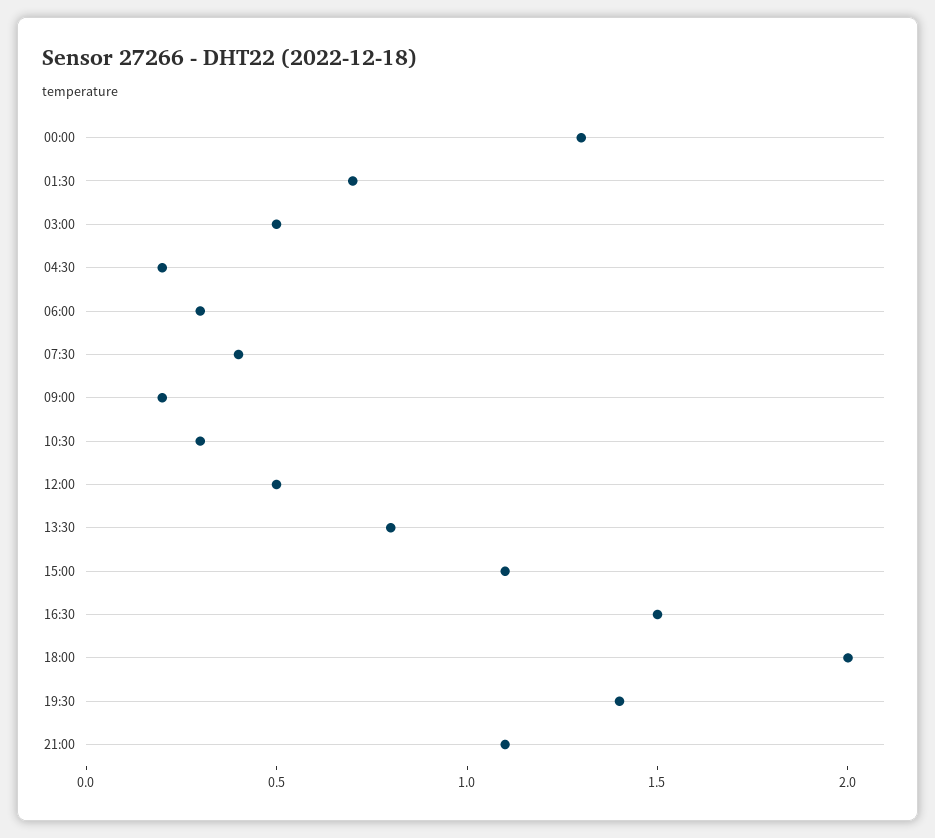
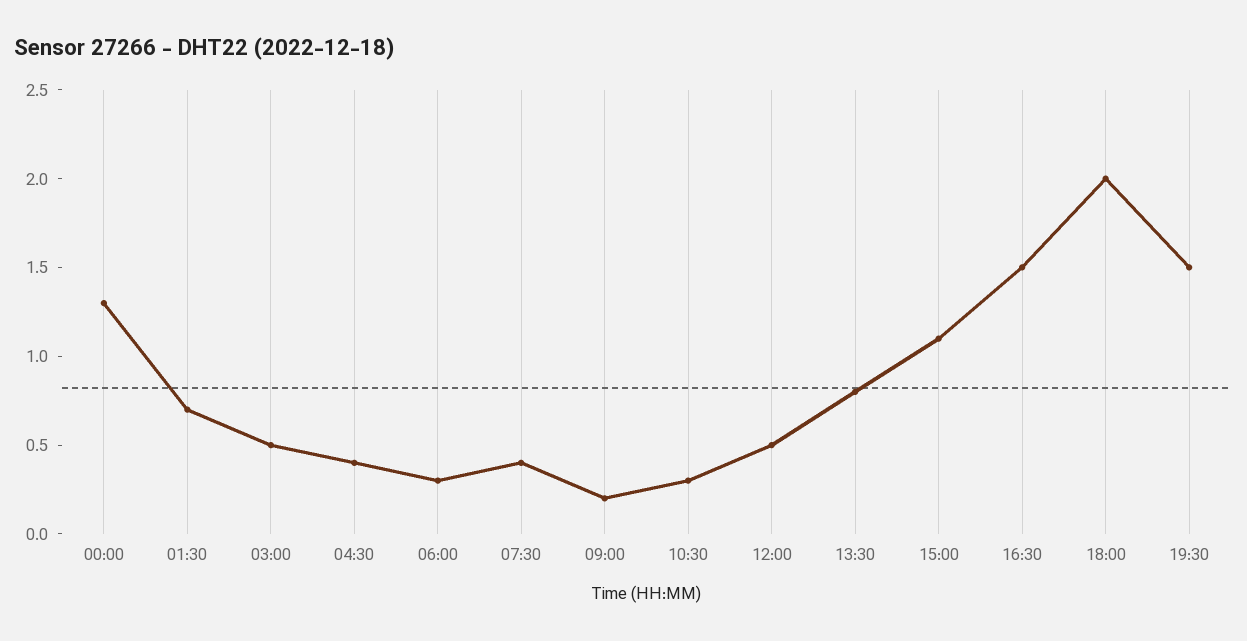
  {
    "00:00": 1.3,
    "01:30": 0.7,
    "03:00": 0.5,
-   "04:30": 0.2,
+   "04:30": 0.4,
    "06:00": 0.3,
    "07:30": 0.4,
    "09:00": 0.2,
    "10:30": 0.3,
    "12:00": 0.5,
    "13:30": 0.8,
    "15:00": 1.1,
    "16:30": 1.5,
    "18:00": 2,
-   "19:30": 1.4,
+   "19:30": 1.5
-   "21:00": 1.1
  }

